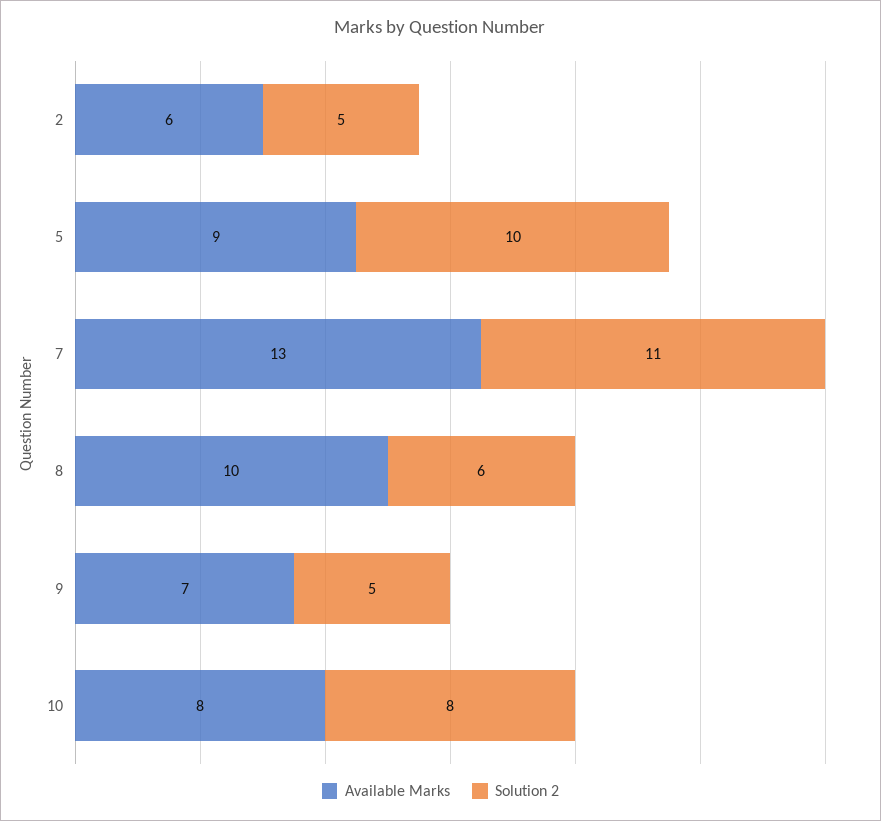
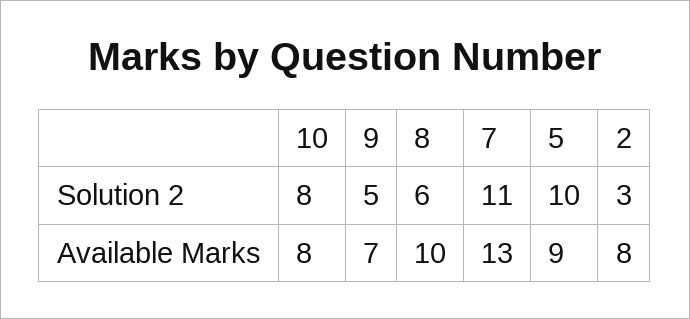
  {
    "Available Marks": {
-     "2": 6,
+     "2": 8,
      "5": 9,
      "7": 13,
      "8": 10,
      "9": 7,
      "10": 8
    },
    "Solution 2": {
-     "2": 5,
+     "2": 3,
      "5": 10,
      "7": 11,
      "8": 6,
      "9": 5,
      "10": 8
    }
  }

